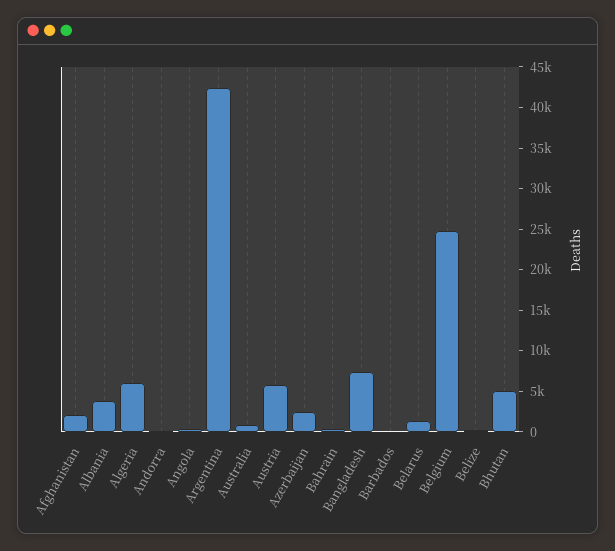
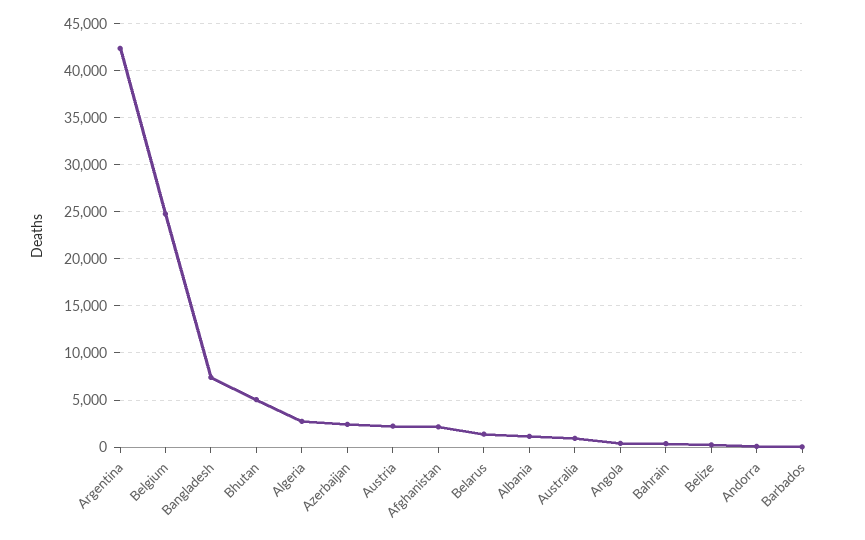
  {
    "Afghanistan": 2000,
-   "Albania": 4000,
+   "Albania": 1000,
-   "Algeria": 6000,
+   "Algeria": 3000,
    "Andorra": 0,
    "Angola": 0,
    "Argentina": 42000,
    "Australia": 1000,
-   "Austria": 6000,
+   "Austria": 2000,
    "Azerbaijan": 2000,
    "Bahrain": 0,
    "Bangladesh": 7000,
    "Barbados": 0,
    "Belarus": 1000,
    "Belgium": 25000,
    "Belize": 0,
    "Bhutan": 5000
  }

